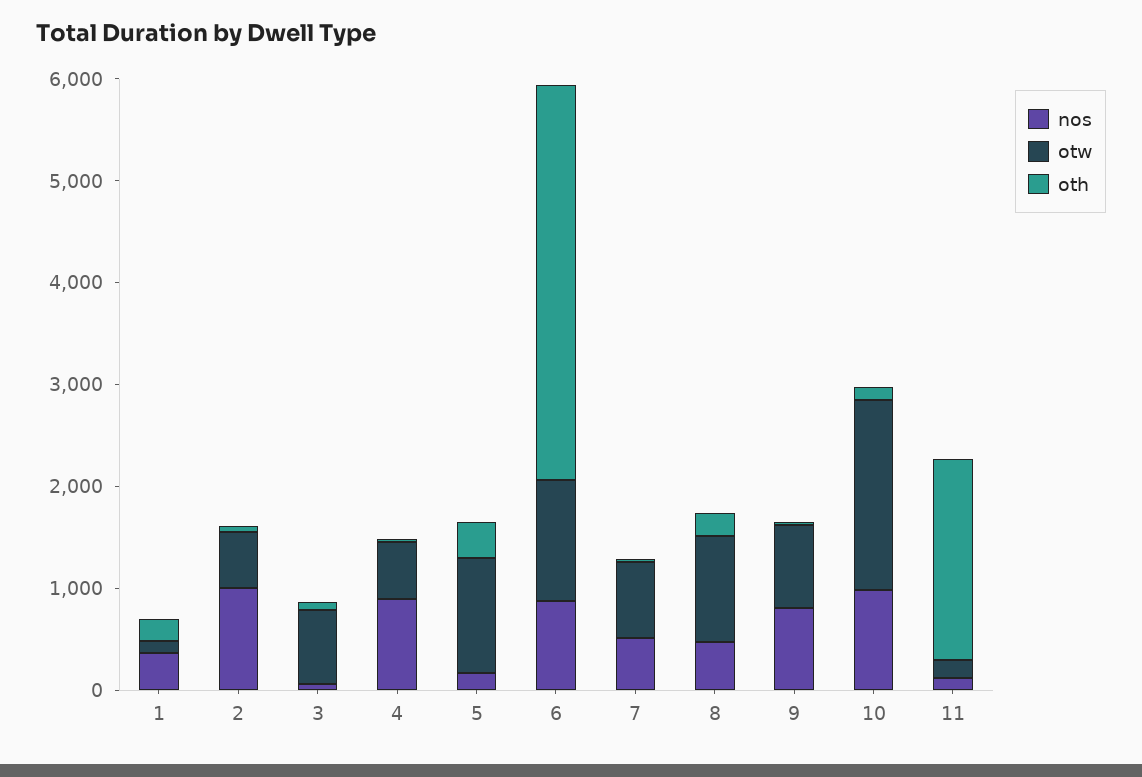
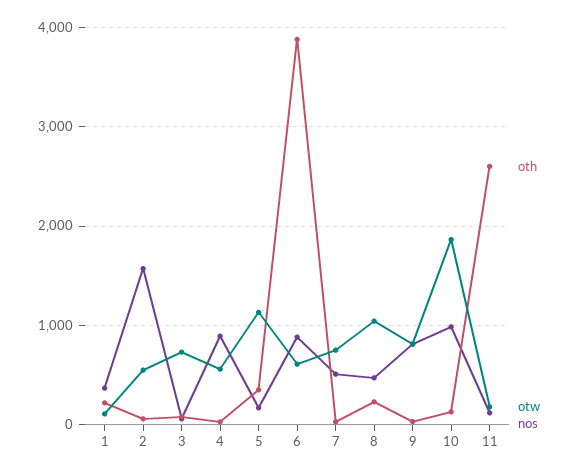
  {
    "nos": {
      "1": 400,
-     "2": 1000,
+     "2": 1600,
      "3": 100,
      "4": 900,
      "5": 200,
      "6": 900,
      "7": 500,
      "8": 500,
      "9": 800,
      "10": 1000,
      "11": 100
    },
    "otw": {
      "1": 100,
      "2": 600,
      "3": 700,
      "4": 600,
      "5": 1100,
-     "6": 1200,
+     "6": 600,
      "7": 800,
      "8": 1000,
      "9": 800,
      "10": 1900,
      "11": 200
    },
    "oth": {
      "1": 200,
      "2": 100,
      "3": 100,
      "4": 0,
      "5": 400,
      "6": 3900,
      "7": 0,
      "8": 200,
      "9": 0,
      "10": 100,
-     "11": 2000
+     "11": 2600
    }
  }

